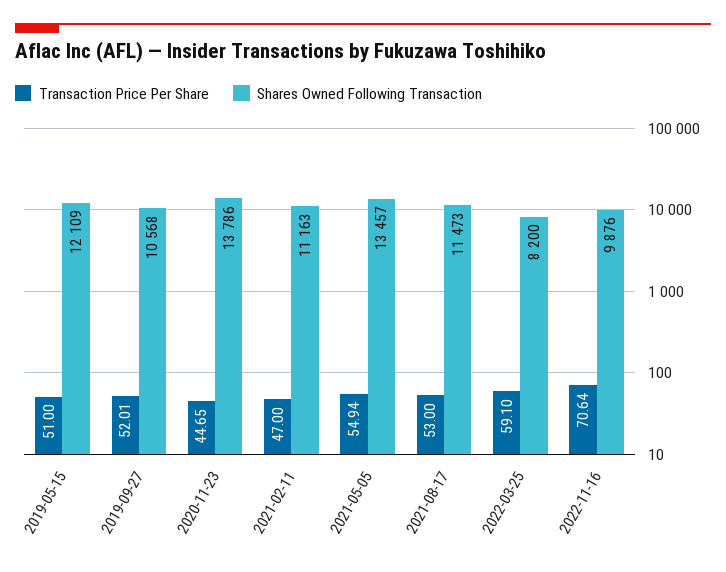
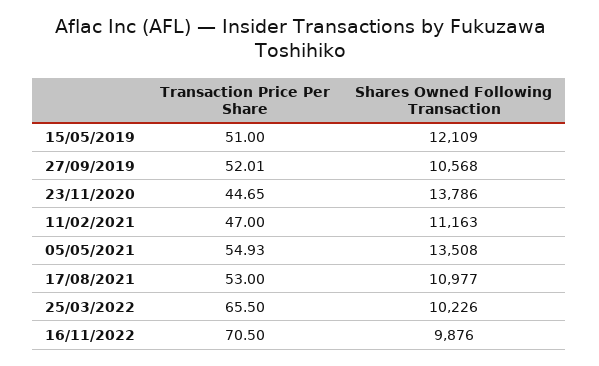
  {
    "Transaction Price Per Share": {
      "2019-05-15": 51,
      "2019-09-27": 52.01,
      "2020-11-23": 44.65,
      "2021-02-11": 47,
-     "2021-05-05": 54.94,
+     "2021-05-05": 54.93,
      "2021-08-17": 53,
-     "2022-03-25": 59.1,
+     "2022-03-25": 65.5,
-     "2022-11-16": 70.64
+     "2022-11-16": 70.5
    },
    "Shares Owned Following Transaction": {
      "2019-05-15": 12109,
      "2019-09-27": 10568,
      "2020-11-23": 13786,
      "2021-02-11": 11163,
-     "2021-05-05": 13457,
+     "2021-05-05": 13508,
-     "2021-08-17": 11473,
+     "2021-08-17": 10977,
-     "2022-03-25": 8200,
+     "2022-03-25": 10226,
      "2022-11-16": 9876
    }
  }

